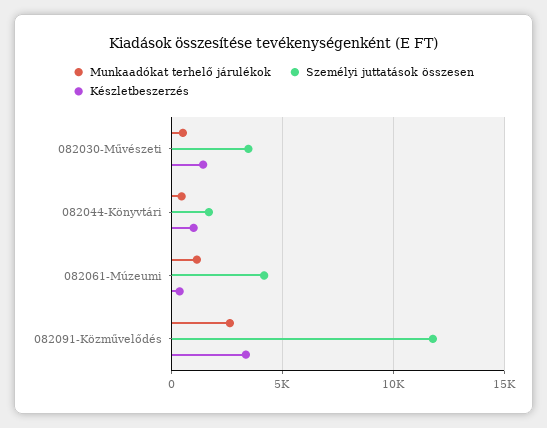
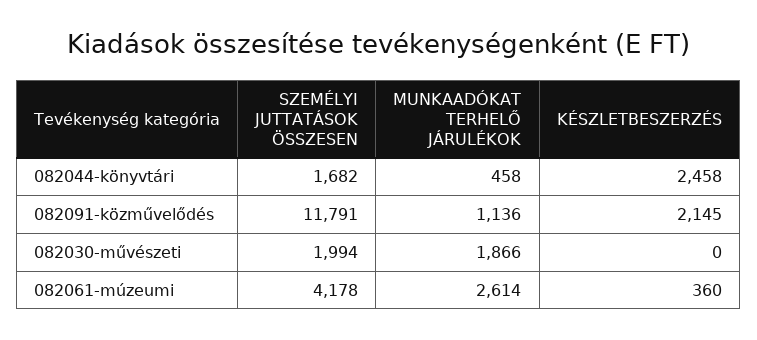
  {
    "Munkaadókat terhelő járulékok": {
-     "082030-Művészeti": 500,
+     "082030-Művészeti": 1866,
      "082044-Könyvtári": 458,
-     "082061-Múzeumi": 1000,
+     "082061-Múzeumi": 2614,
-     "082091-Közművelődés": 2500
+     "082091-Közművelődés": 1136
    },
    "Személyi juttatások összesen": {
-     "082030-Művészeti": 3500,
+     "082030-Művészeti": 1994,
      "082044-Könyvtári": 1682,
      "082061-Múzeumi": 4178,
      "082091-Közművelődés": 11791
    },
    "Készletbeszerzés": {
-     "082030-Művészeti": 1500,
+     "082030-Művészeti": 0,
-     "082044-Könyvtári": 1000,
+     "082044-Könyvtári": 2458,
      "082061-Múzeumi": 360,
-     "082091-Közművelődés": 3500
+     "082091-Közművelődés": 2145
    }
  }

